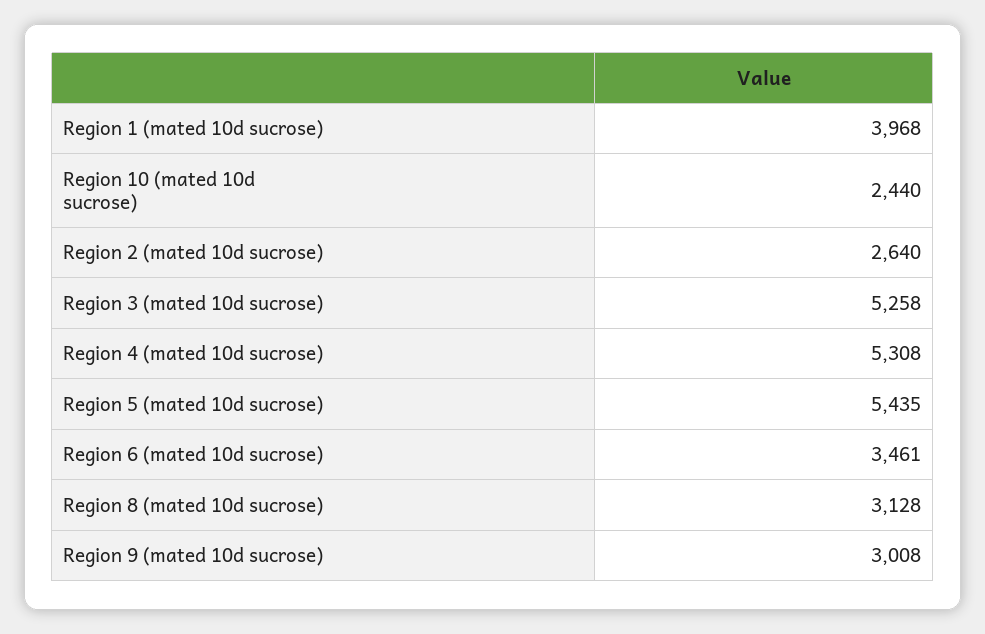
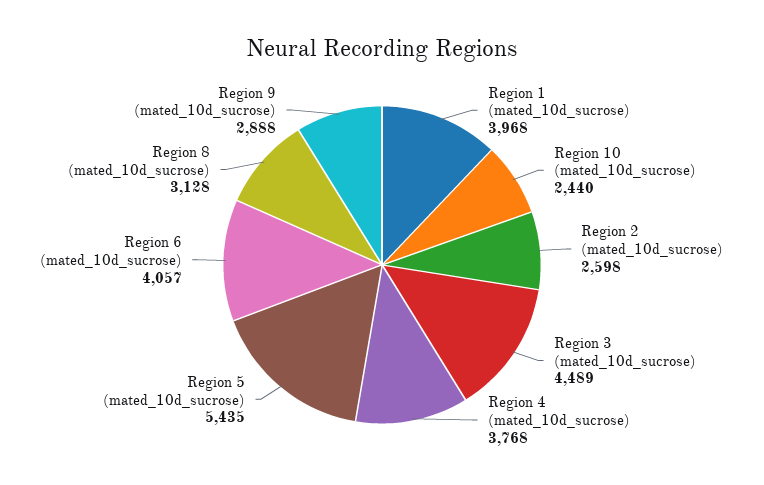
  {
    "Region 1 (mated 10d sucrose)": 3968,
    "Region 10 (mated 10d sucrose)": 2440,
-   "Region 2 (mated 10d sucrose)": 2640,
+   "Region 2 (mated 10d sucrose)": 2598,
-   "Region 3 (mated 10d sucrose)": 5258,
+   "Region 3 (mated 10d sucrose)": 4489,
-   "Region 4 (mated 10d sucrose)": 5308,
+   "Region 4 (mated 10d sucrose)": 3768,
    "Region 5 (mated 10d sucrose)": 5435,
-   "Region 6 (mated 10d sucrose)": 3461,
+   "Region 6 (mated 10d sucrose)": 4057,
    "Region 8 (mated 10d sucrose)": 3128,
-   "Region 9 (mated 10d sucrose)": 3008
+   "Region 9 (mated 10d sucrose)": 2888
  }

